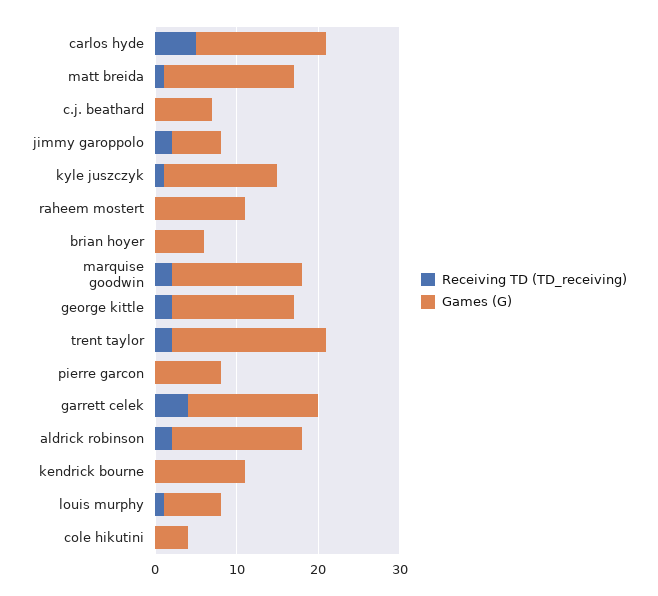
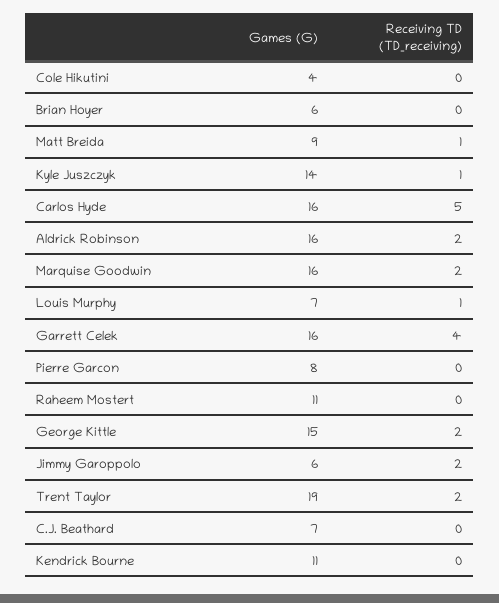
  {
    "Receiving TD (TD_receiving)": {
      "carlos hyde": 5,
      "matt breida": 1,
      "c.j. beathard": 0,
      "jimmy garoppolo": 2,
      "kyle juszczyk": 1,
      "raheem mostert": 0,
      "brian hoyer": 0,
      "marquise goodwin": 2,
      "george kittle": 2,
      "trent taylor": 2,
      "pierre garcon": 0,
      "garrett celek": 4,
      "aldrick robinson": 2,
      "kendrick bourne": 0,
      "louis murphy": 1,
      "cole hikutini": 0
    },
    "Games (G)": {
      "carlos hyde": 16,
-     "matt breida": 16,
+     "matt breida": 9,
      "c.j. beathard": 7,
      "jimmy garoppolo": 6,
      "kyle juszczyk": 14,
      "raheem mostert": 11,
      "brian hoyer": 6,
      "marquise goodwin": 16,
      "george kittle": 15,
      "trent taylor": 19,
      "pierre garcon": 8,
      "garrett celek": 16,
      "aldrick robinson": 16,
      "kendrick bourne": 11,
      "louis murphy": 7,
      "cole hikutini": 4
    }
  }

